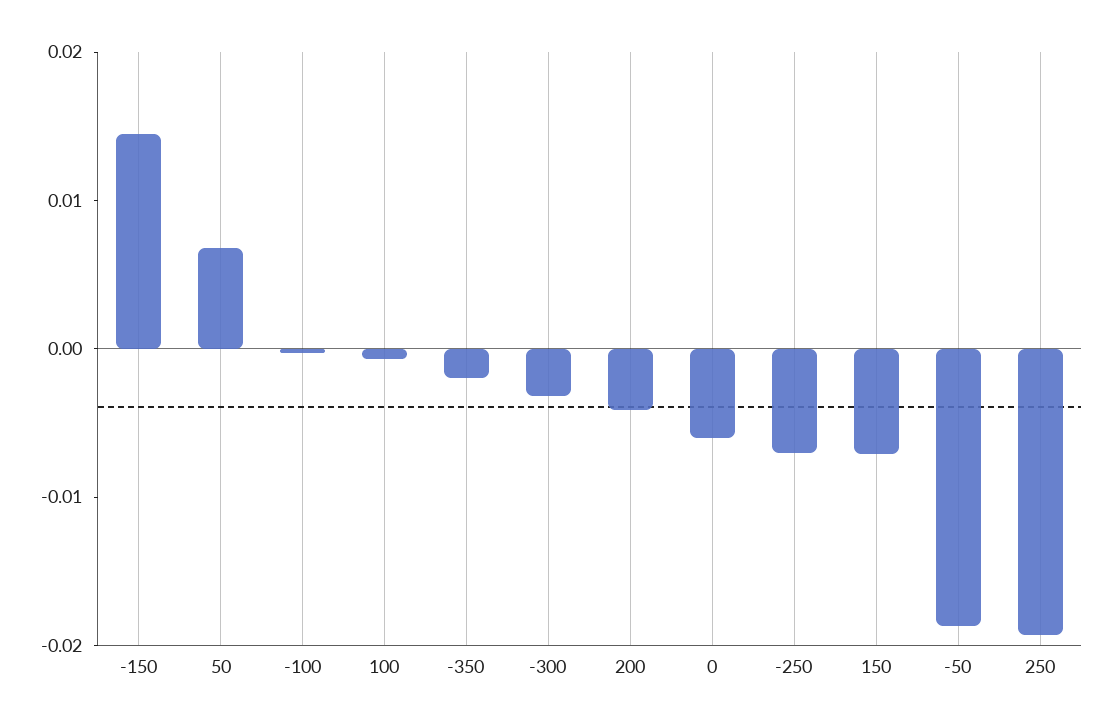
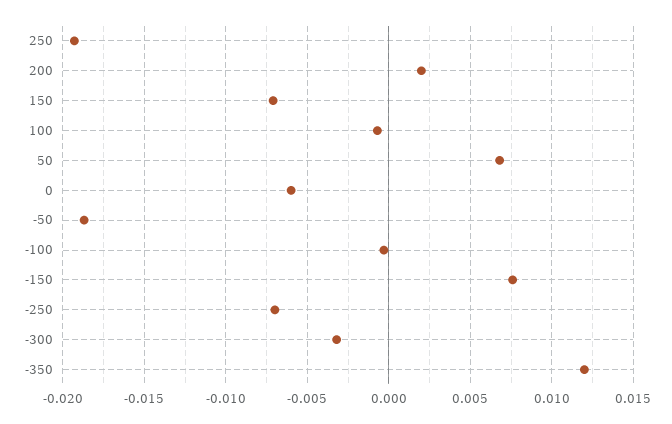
  {
-   "-150": 0.014,
+   "-150": 0.0075,
    "50": 0.007,
    "-100": -0.0005,
    "100": -0.0005,
-   "-350": -0.002,
+   "-350": 0.012,
    "-300": -0.003,
-   "200": -0.004,
+   "200": 0.002,
    "0": -0.006,
    "-250": -0.007,
    "150": -0.007,
    "-50": -0.0185,
    "250": -0.0195
  }

